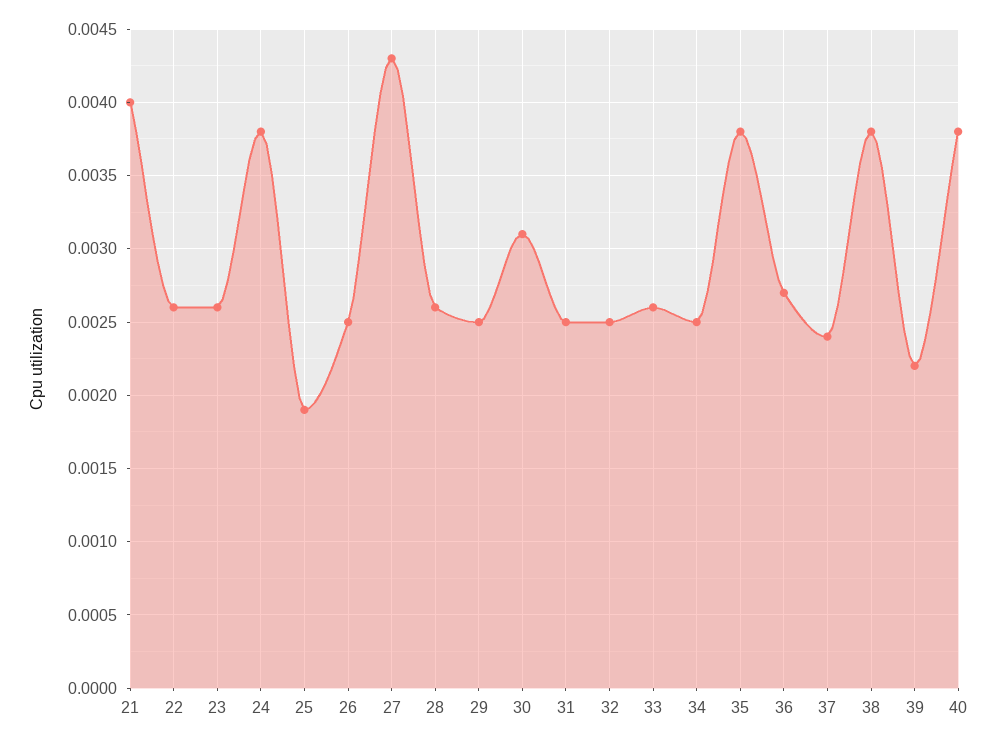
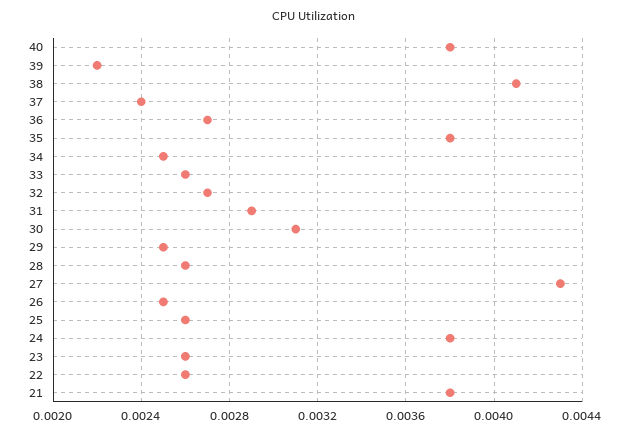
  {
-   "21": 0.004,
+   "21": 0.0038,
    "22": 0.0026,
    "23": 0.0026,
    "24": 0.0038,
-   "25": 0.0019,
+   "25": 0.0026,
    "26": 0.0025,
    "27": 0.0043,
    "28": 0.0026,
    "29": 0.0025,
    "30": 0.0031,
-   "31": 0.0025,
+   "31": 0.0029,
-   "32": 0.0025,
+   "32": 0.0027,
    "33": 0.0026,
    "34": 0.0025,
    "35": 0.0038,
    "36": 0.0027,
    "37": 0.0024,
-   "38": 0.0038,
+   "38": 0.0041,
    "39": 0.0022,
    "40": 0.0038
  }

